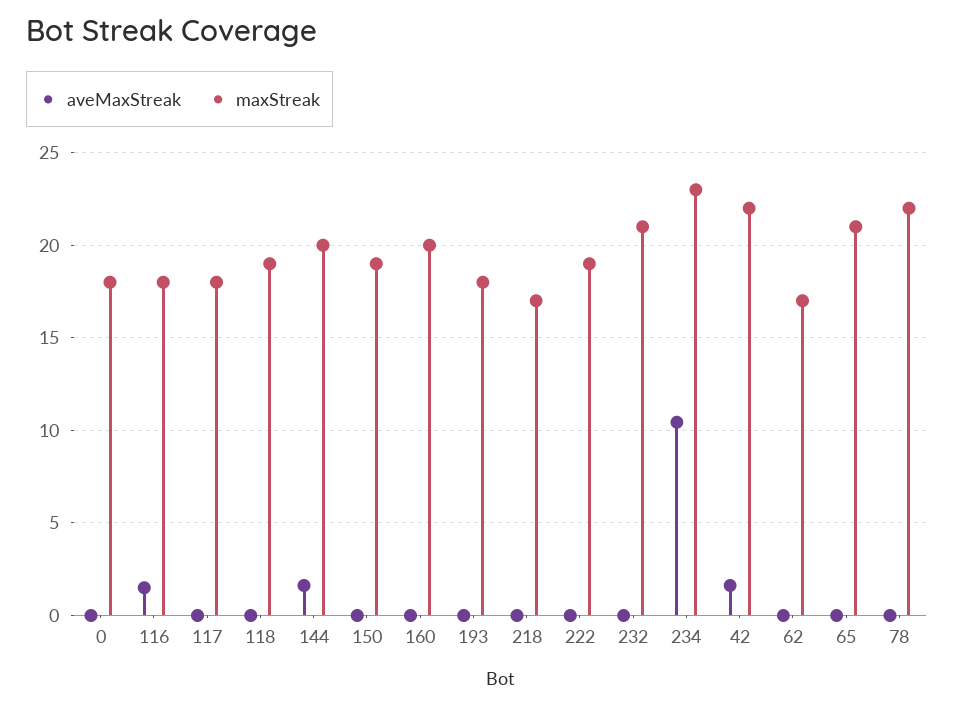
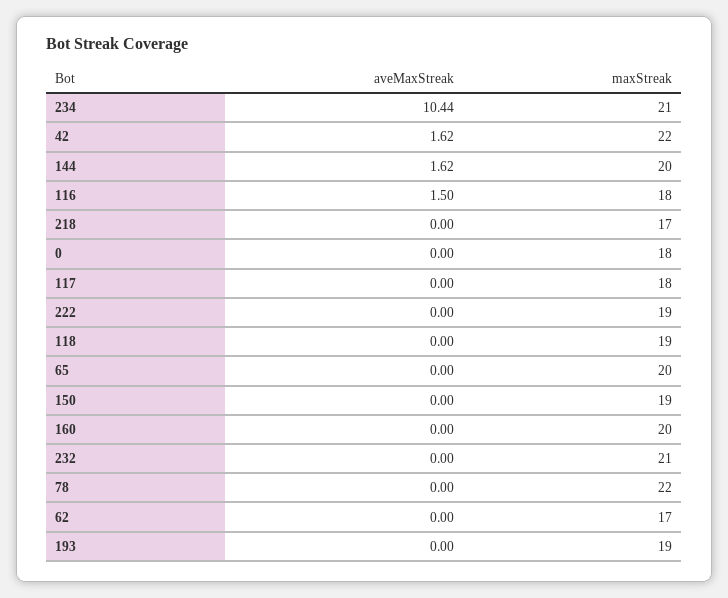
  {
    "aveMaxStreak": {
      "0": 0,
      "116": 1.5,
      "117": 0,
      "118": 0,
      "144": 1.62,
      "150": 0,
      "160": 0,
      "193": 0,
      "218": 0,
      "222": 0,
      "232": 0,
      "234": 10.44,
      "42": 1.62,
      "62": 0,
      "65": 0,
      "78": 0
    },
    "maxStreak": {
      "0": 18,
      "116": 18,
      "117": 18,
      "118": 19,
      "144": 20,
      "150": 19,
      "160": 20,
-     "193": 18,
+     "193": 19,
      "218": 17,
      "222": 19,
      "232": 21,
-     "234": 23,
+     "234": 21,
      "42": 22,
      "62": 17,
-     "65": 21,
+     "65": 20,
      "78": 22
    }
  }

